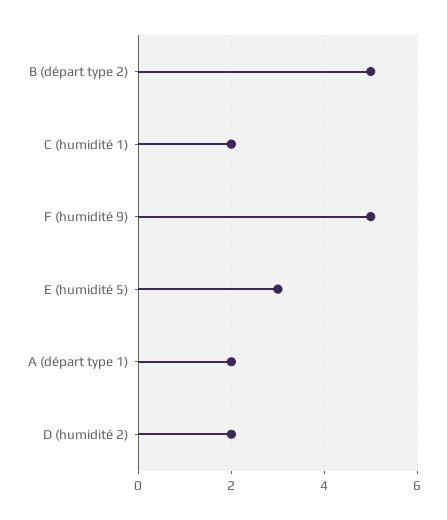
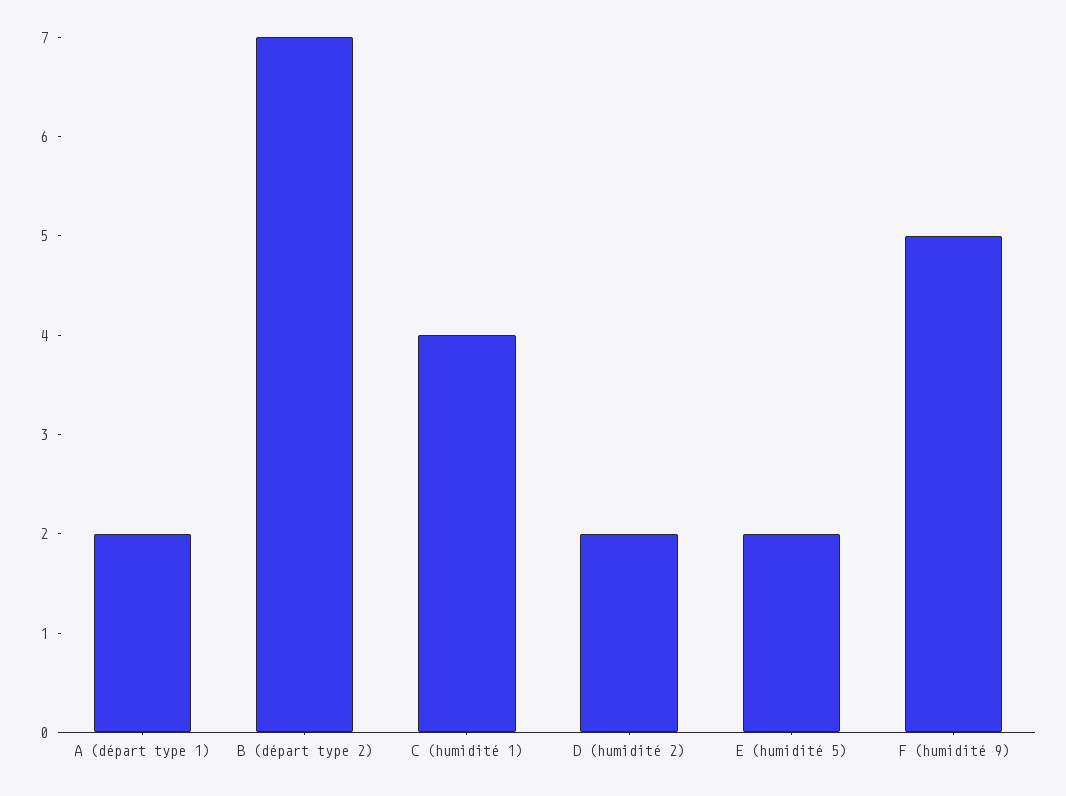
  {
-   "B (départ type 2)": 5,
+   "B (départ type 2)": 7,
-   "C (humidité 1)": 2,
+   "C (humidité 1)": 4,
    "F (humidité 9)": 5,
-   "E (humidité 5)": 3,
+   "E (humidité 5)": 2,
    "A (départ type 1)": 2,
    "D (humidité 2)": 2
  }

